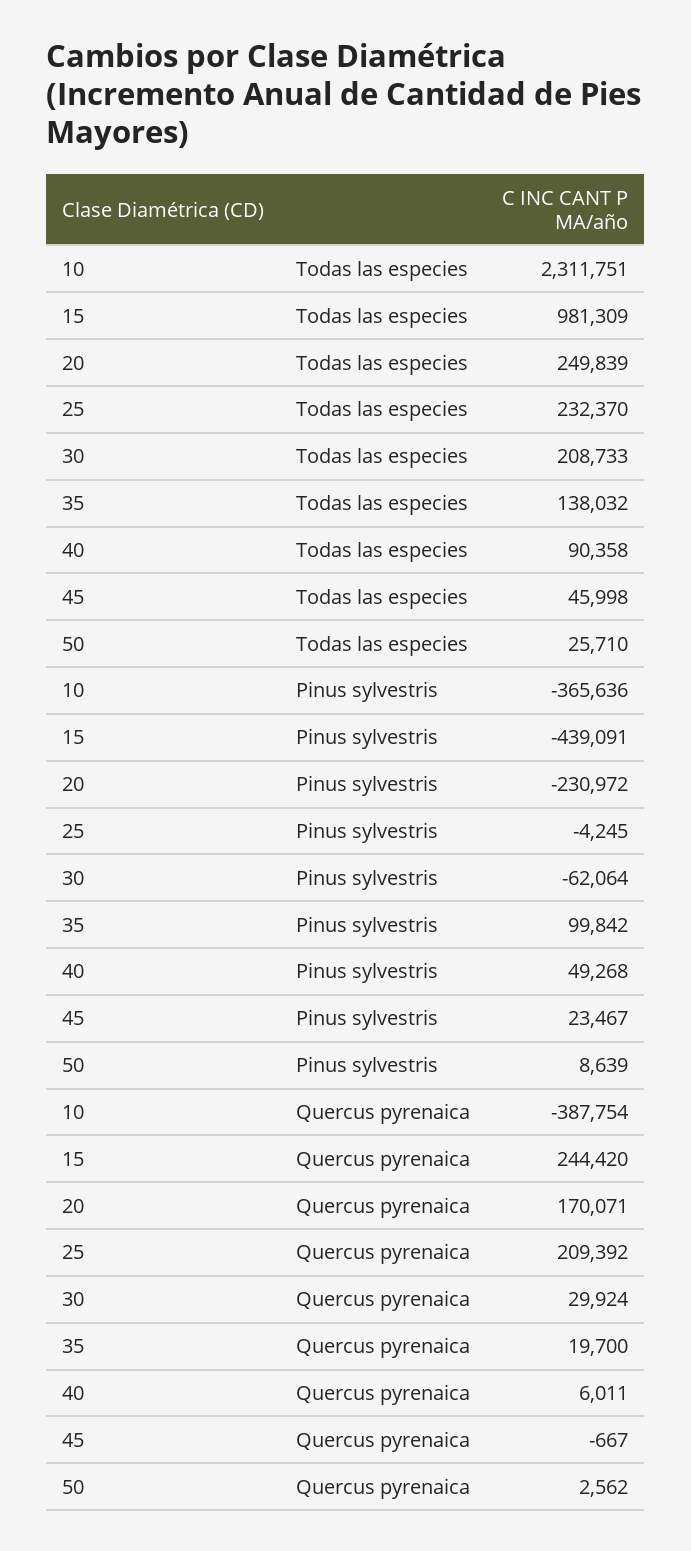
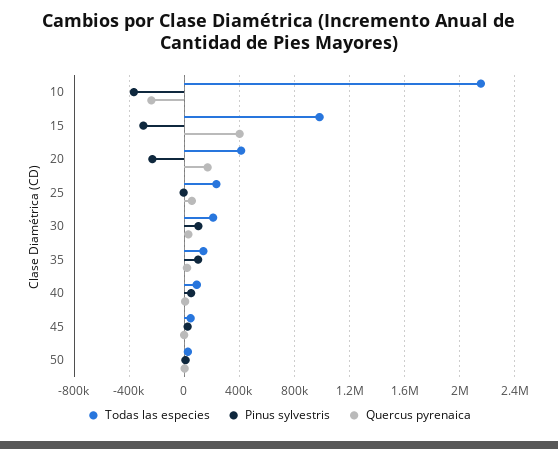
  {
    "Todas las especies": {
-     "10": 2311751,
+     "10": 2150000,
      "15": 981309,
-     "20": 249839,
+     "20": 400000,
      "25": 232370,
      "30": 208733,
      "35": 138032,
      "40": 90358,
      "45": 45998,
      "50": 25710
    },
    "Pinus sylvestris": {
      "10": -365636,
-     "15": -439091,
+     "15": -300000,
      "20": -230972,
      "25": -4245,
-     "30": -62064,
+     "30": 100000,
      "35": 99842,
      "40": 49268,
      "45": 23467,
      "50": 8639
    },
    "Quercus pyrenaica": {
-     "10": -387754,
+     "10": -250000,
-     "15": 244420,
+     "15": 400000,
      "20": 170071,
-     "25": 209392,
+     "25": 50000,
      "30": 29924,
      "35": 19700,
      "40": 6011,
      "45": -667,
      "50": 2562
    }
  }

